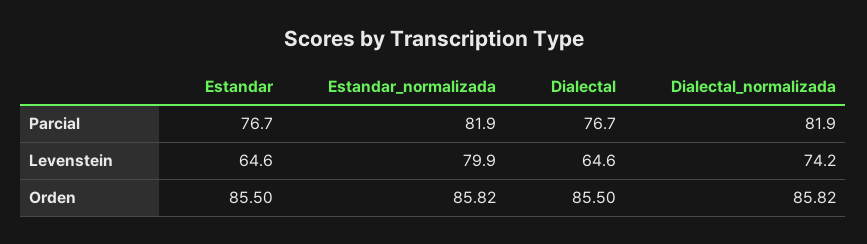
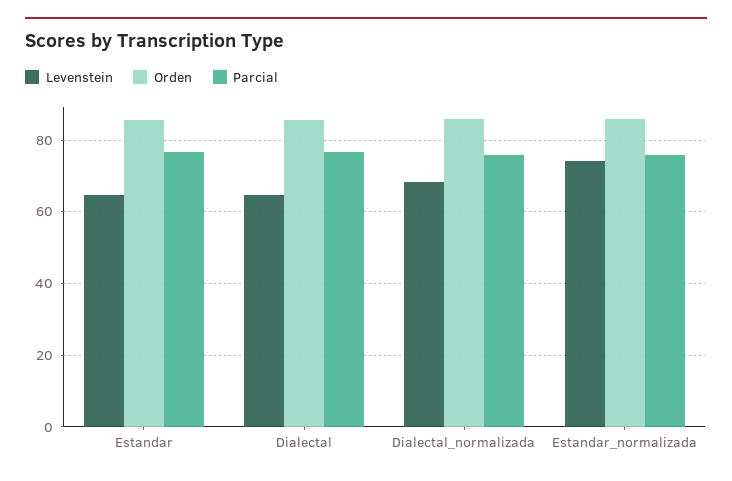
  {
    "Parcial": {
      "Estandar": 76.7,
-     "Estandar_normalizada": 81.9,
+     "Estandar_normalizada": 76,
      "Dialectal": 76.7,
-     "Dialectal_normalizada": 81.9
+     "Dialectal_normalizada": 76
    },
    "Levenstein": {
      "Estandar": 64.6,
-     "Estandar_normalizada": 79.9,
+     "Estandar_normalizada": 74,
      "Dialectal": 64.6,
-     "Dialectal_normalizada": 74.2
+     "Dialectal_normalizada": 68
    },
    "Orden": {
      "Estandar": 85.5,
      "Estandar_normalizada": 85.82,
      "Dialectal": 85.5,
      "Dialectal_normalizada": 85.82
    }
  }

